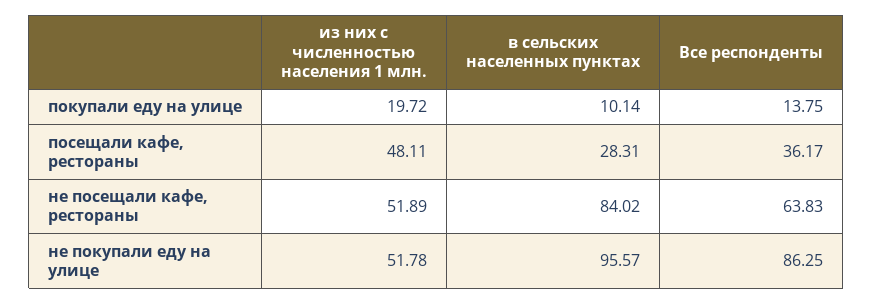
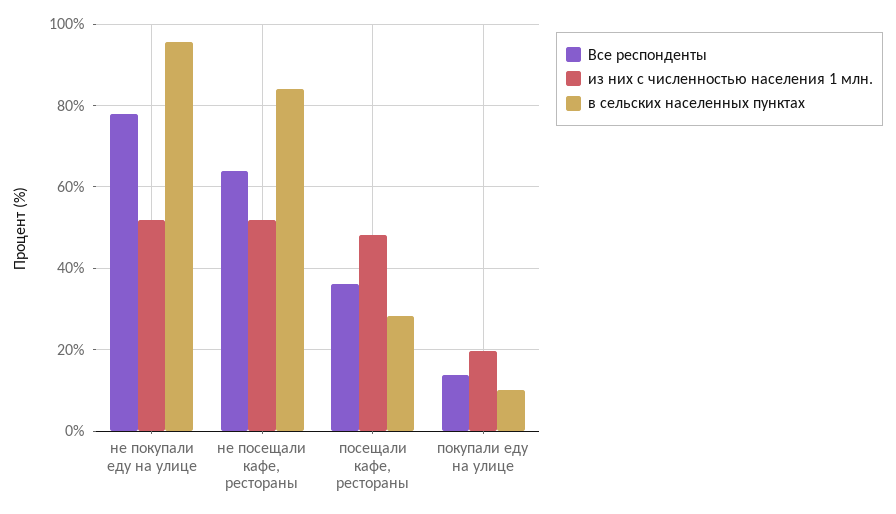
  {
    "из них с численностью населения 1 млн.": {
      "покупали еду на улице": 19.72,
      "посещали кафе, рестораны": 48.11,
      "не посещали кафе, рестораны": 51.89,
      "не покупали еду на улице": 51.78
    },
    "в сельских населенных пунктах": {
      "покупали еду на улице": 10.14,
      "посещали кафе, рестораны": 28.31,
      "не посещали кафе, рестораны": 84.02,
      "не покупали еду на улице": 95.57
    },
    "Все респонденты": {
      "покупали еду на улице": 13.75,
      "посещали кафе, рестораны": 36.17,
      "не посещали кафе, рестораны": 63.83,
-     "не покупали еду на улице": 86.25
+     "не покупали еду на улице": 78
    }
  }

